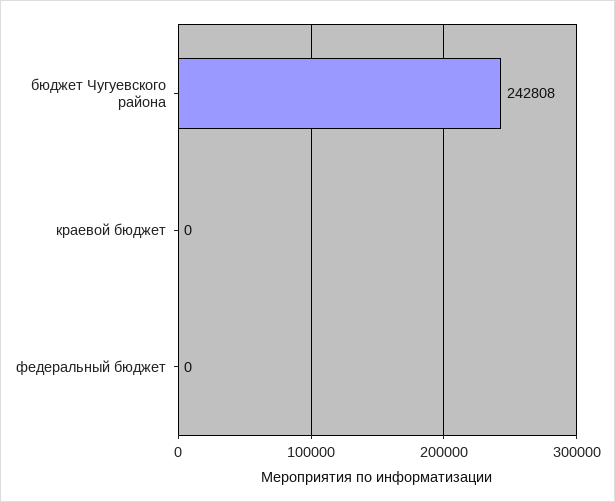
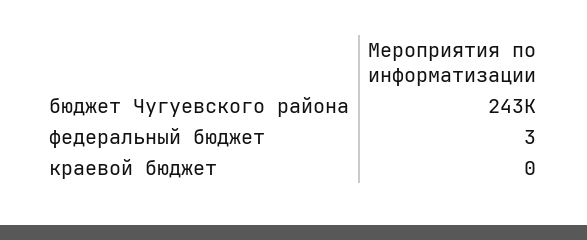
  {
    "бюджет Чугуевского района": 242808,
    "краевой бюджет": 0,
-   "федеральный бюджет": 0
+   "федеральный бюджет": 3
  }

